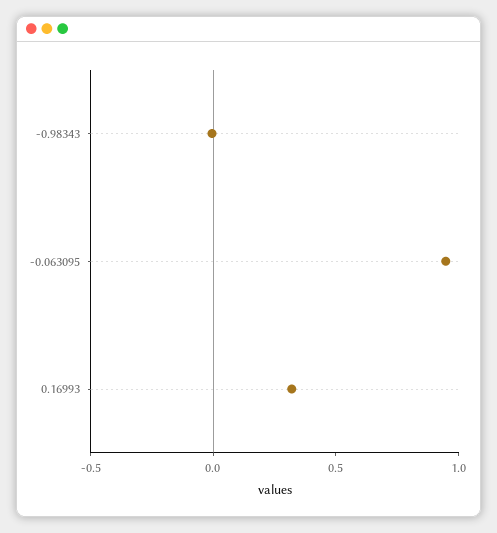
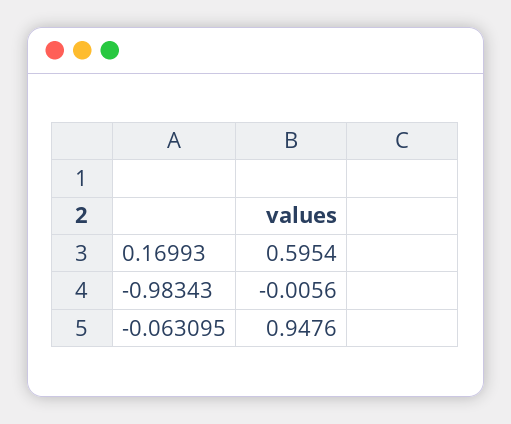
  {
    "-0.98343": -0.0056,
    "-0.063095": 0.9476,
-   "0.16993": 0.3
+   "0.16993": 0.5954
  }

